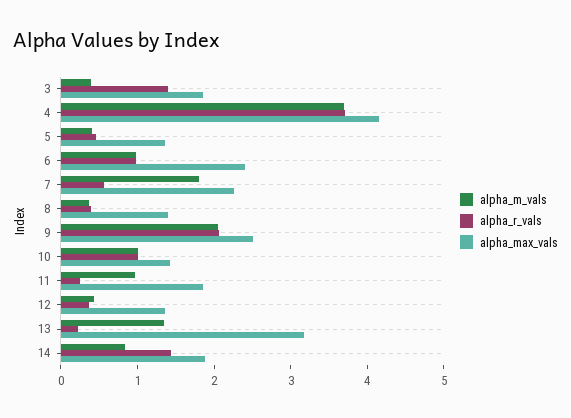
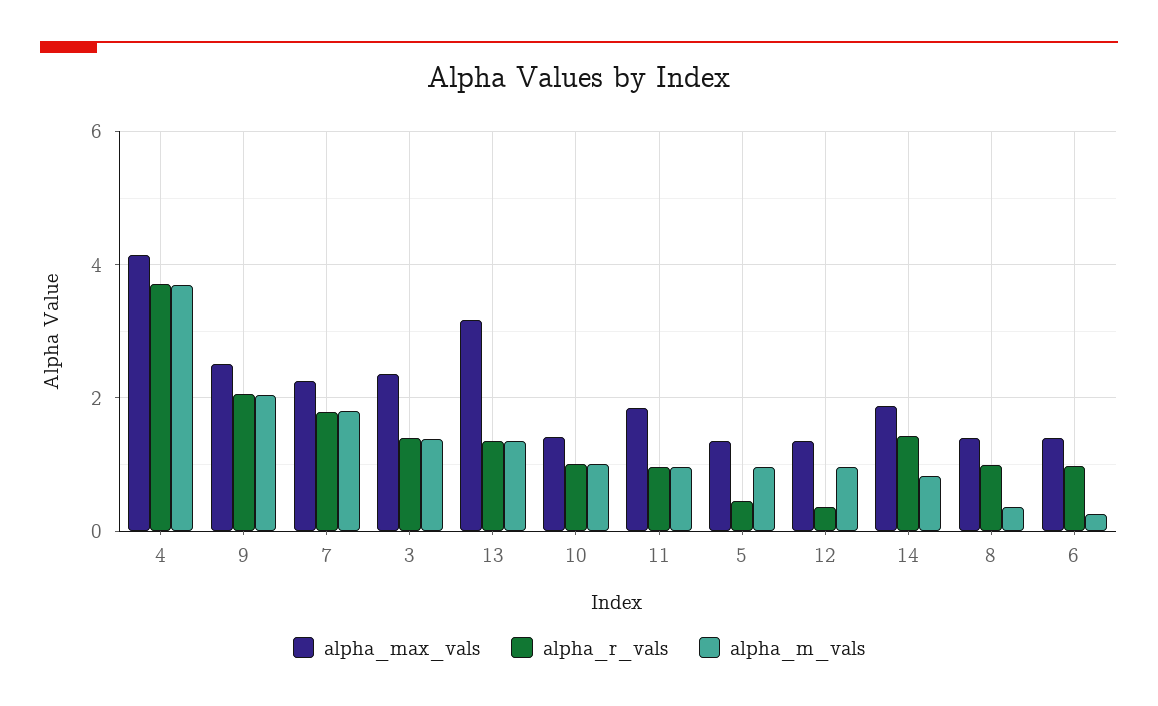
  {
    "alpha_m_vals": {
-     "3": 0.4,
+     "3": 1.4,
      "4": 3.6,
-     "5": 0.4,
+     "5": 1,
-     "6": 1,
+     "6": 0.2,
      "7": 1.8,
      "8": 0.4,
      "9": 2,
      "10": 1,
      "11": 1,
-     "12": 0.4,
+     "12": 1,
      "13": 1.4,
      "14": 0.8
    },
    "alpha_r_vals": {
      "3": 1.4,
      "4": 3.8,
      "5": 0.4,
      "6": 1,
-     "7": 0.6,
+     "7": 1.8,
-     "8": 0.4,
+     "8": 1,
      "9": 2,
      "10": 1,
-     "11": 0.2,
+     "11": 1,
      "12": 0.4,
-     "13": 0.2,
+     "13": 1.4,
      "14": 1.4
    },
    "alpha_max_vals": {
-     "3": 1.8,
+     "3": 2.4,
      "4": 4.2,
      "5": 1.4,
-     "6": 2.4,
+     "6": 1.4,
      "7": 2.2,
      "8": 1.4,
      "9": 2.6,
      "10": 1.4,
      "11": 1.8,
      "12": 1.4,
      "13": 3.2,
      "14": 1.8
    }
  }

